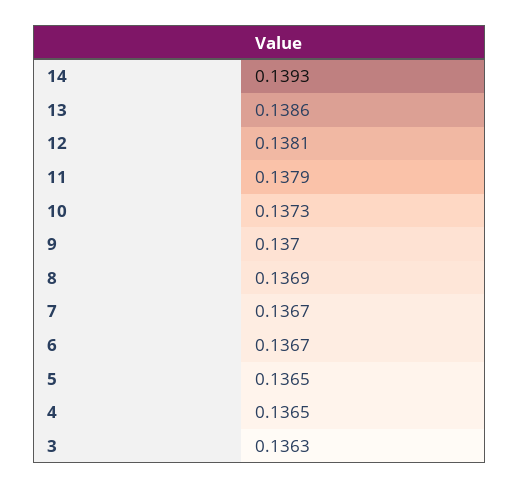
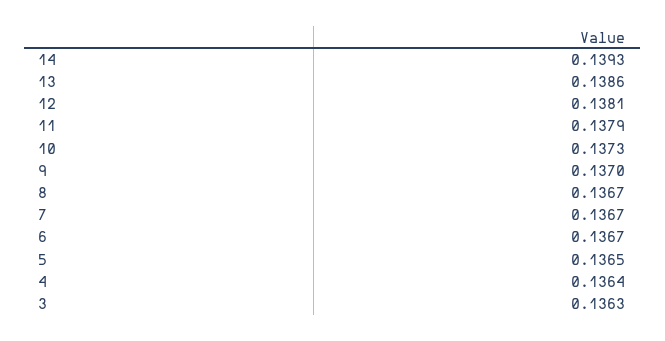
  {
    "14": 0.1393,
    "13": 0.1386,
    "12": 0.1381,
    "11": 0.1379,
    "10": 0.1373,
    "9": 0.137,
-   "8": 0.1369,
+   "8": 0.1367,
    "7": 0.1367,
    "6": 0.1367,
    "5": 0.1365,
-   "4": 0.1365,
+   "4": 0.1364,
    "3": 0.1363
  }

